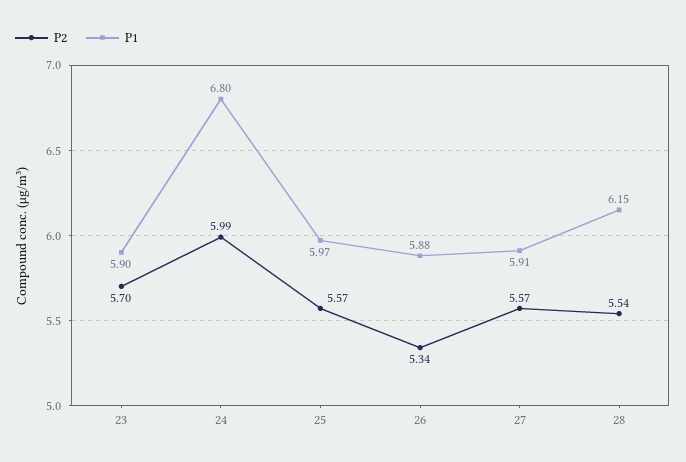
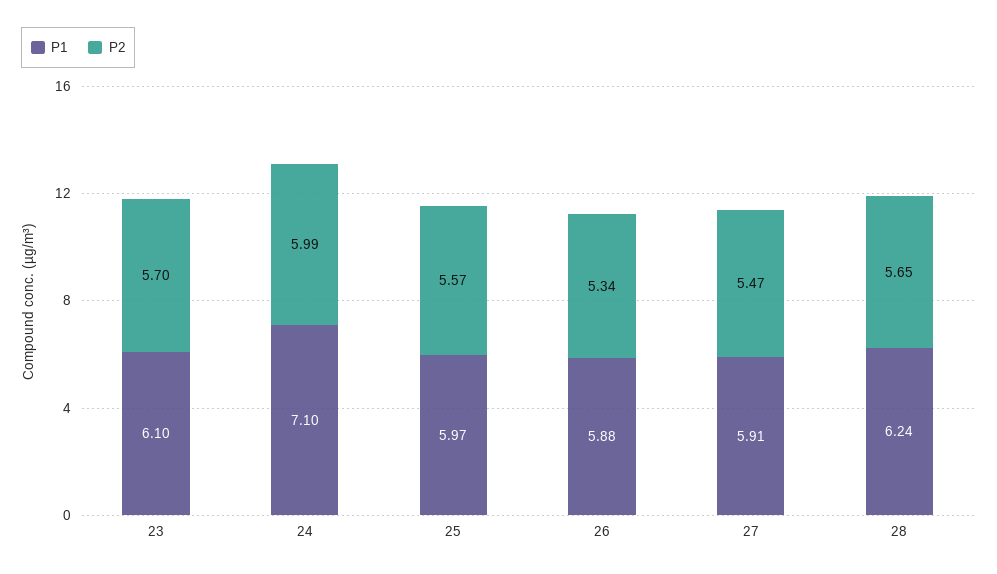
  {
    "P2": {
      "23": 5.7,
      "24": 5.99,
      "25": 5.57,
      "26": 5.34,
-     "27": 5.57,
+     "27": 5.47,
-     "28": 5.54
+     "28": 5.65
    },
    "P1": {
-     "23": 5.9,
+     "23": 6.1,
-     "24": 6.8,
+     "24": 7.1,
      "25": 5.97,
      "26": 5.88,
      "27": 5.91,
-     "28": 6.15
+     "28": 6.24
    }
  }

